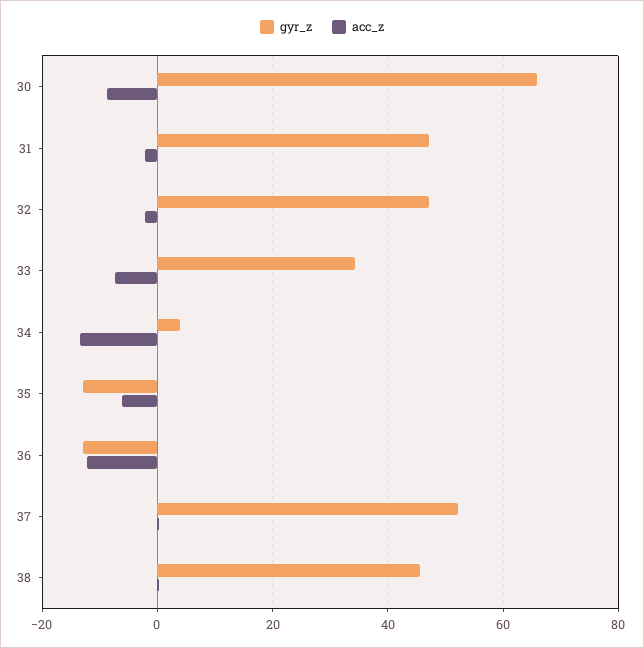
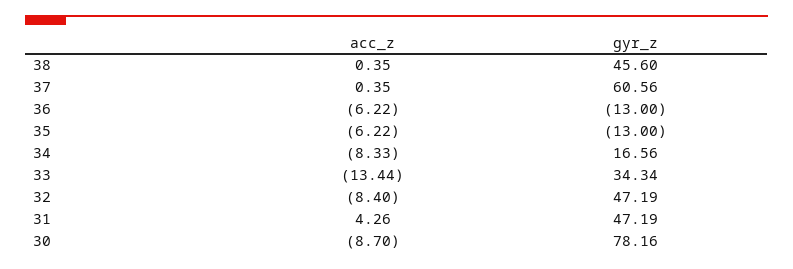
  {
    "gyr_z": {
-     "30": 66,
+     "30": 78.16,
      "31": 47.19,
      "32": 47.19,
      "33": 34.34,
-     "34": 4,
+     "34": 16.56,
      "35": -13,
      "36": -13,
-     "37": 52,
+     "37": 60.56,
      "38": 45.6
    },
    "acc_z": {
      "30": -8.7,
-     "31": -2,
+     "31": 4.26,
-     "32": -2,
+     "32": -8.4,
-     "33": -8,
+     "33": -13.44,
-     "34": -14,
+     "34": -8.33,
      "35": -6.22,
-     "36": -12,
+     "36": -6.22,
      "37": 0.35,
      "38": 0.35
    }
  }

